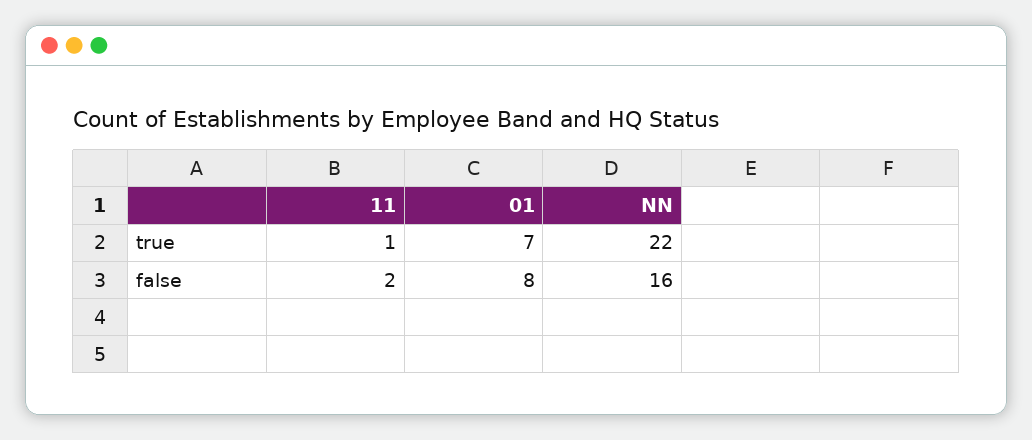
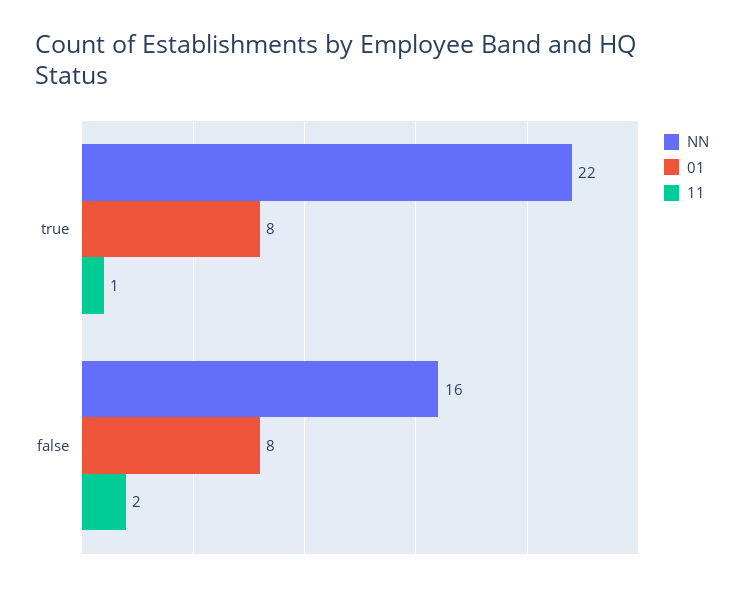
  {
    "11": {
      "true": 1,
      "false": 2
    },
    "01": {
-     "true": 7,
+     "true": 8,
      "false": 8
    },
    "NN": {
      "true": 22,
      "false": 16
    }
  }

